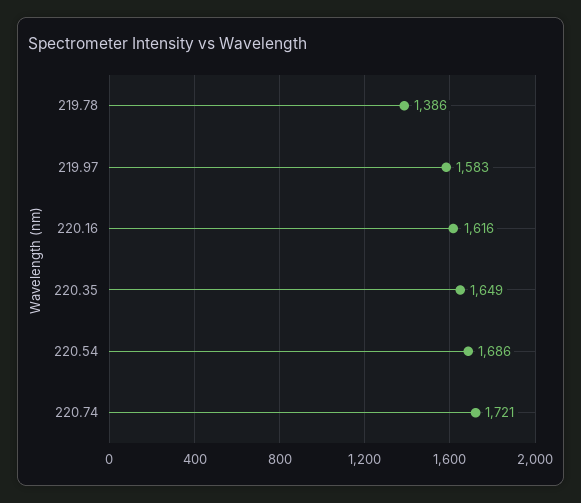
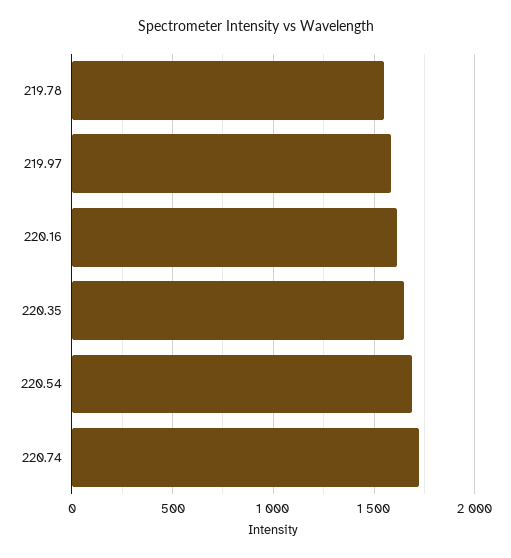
  {
-   "219.78": 1386,
+   "219.78": 1550,
    "219.97": 1583,
    "220.16": 1616,
    "220.35": 1649,
    "220.54": 1686,
    "220.74": 1721
  }

